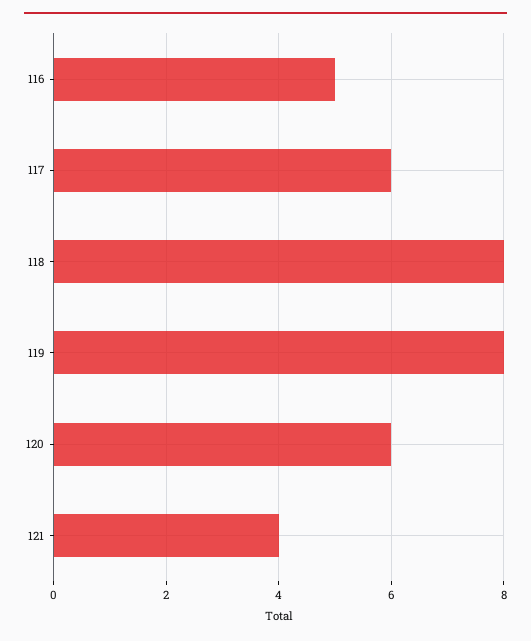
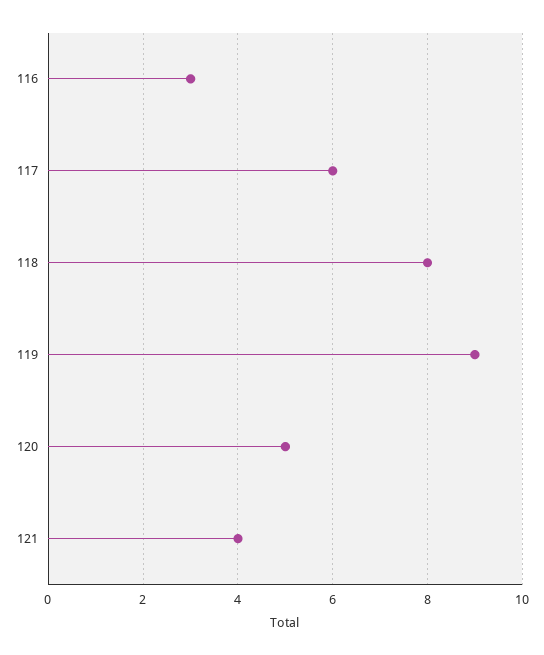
  {
-   "116": 5,
+   "116": 3,
    "117": 6,
    "118": 8,
-   "119": 8,
+   "119": 9,
-   "120": 6,
+   "120": 5,
    "121": 4
  }

